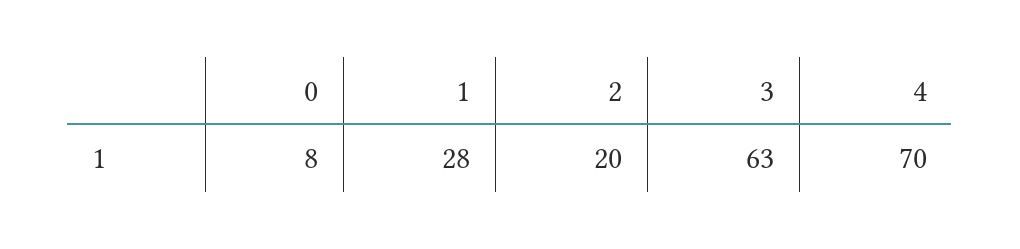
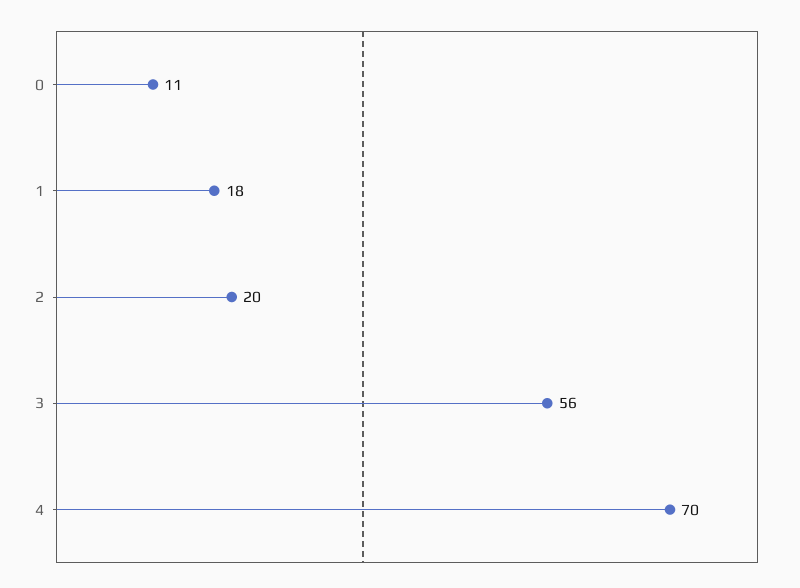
  {
-   "0": 8,
+   "0": 11,
-   "1": 28,
+   "1": 18,
    "2": 20,
-   "3": 63,
+   "3": 56,
    "4": 70
  }

